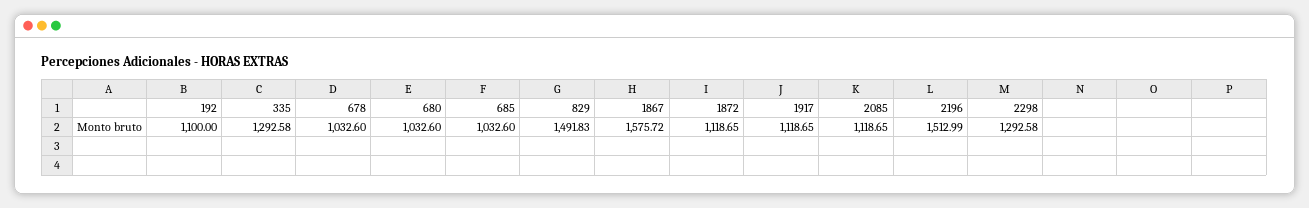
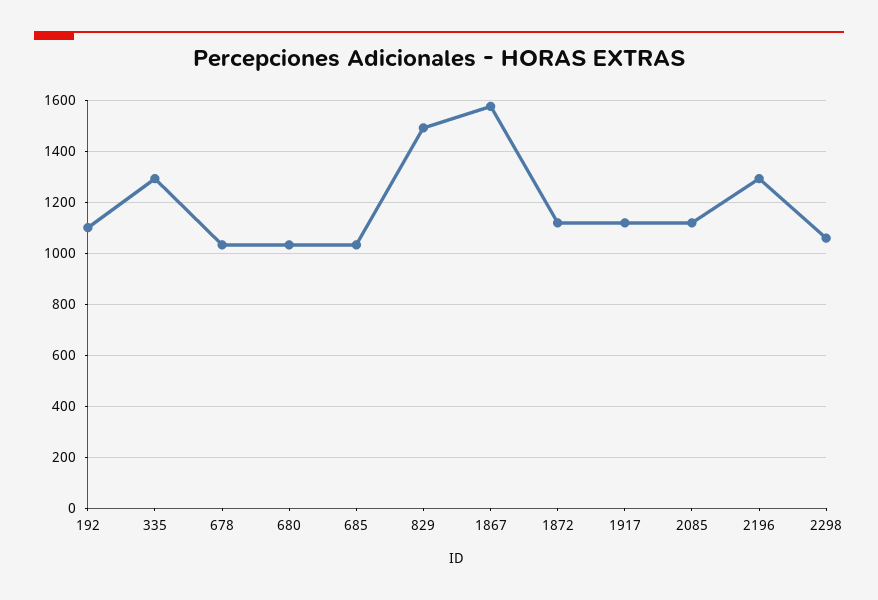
  {
    "192": 1100,
    "335": 1292.58,
    "678": 1032.6,
    "680": 1032.6,
    "685": 1032.6,
    "829": 1491.83,
    "1867": 1575.72,
    "1872": 1118.65,
    "1917": 1118.65,
    "2085": 1118.65,
-   "2196": 1512.99,
+   "2196": 1300,
-   "2298": 1292.58
+   "2298": 1050
  }

